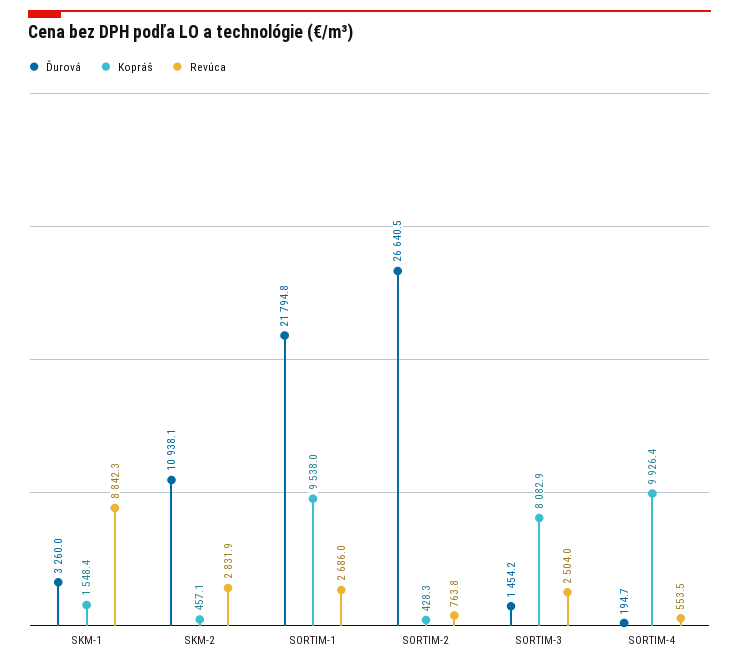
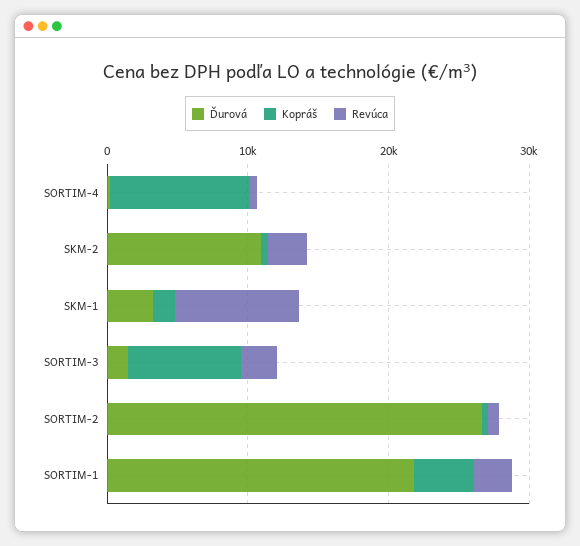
  {
    "Ďurová": {
      "SKM-1": 3260,
      "SKM-2": 10938.1,
      "SORTIM-1": 21794.8,
      "SORTIM-2": 26640.5,
      "SORTIM-3": 1454.2,
      "SORTIM-4": 194.7
    },
    "Kopráš": {
      "SKM-1": 1548.4,
      "SKM-2": 457.1,
-     "SORTIM-1": 9538,
+     "SORTIM-1": 4000,
      "SORTIM-2": 428.3,
      "SORTIM-3": 8082.9,
      "SORTIM-4": 9926.4
    },
    "Revúca": {
      "SKM-1": 8842.3,
      "SKM-2": 2831.9,
      "SORTIM-1": 2686,
      "SORTIM-2": 763.8,
      "SORTIM-3": 2504,
      "SORTIM-4": 553.5
    }
  }

